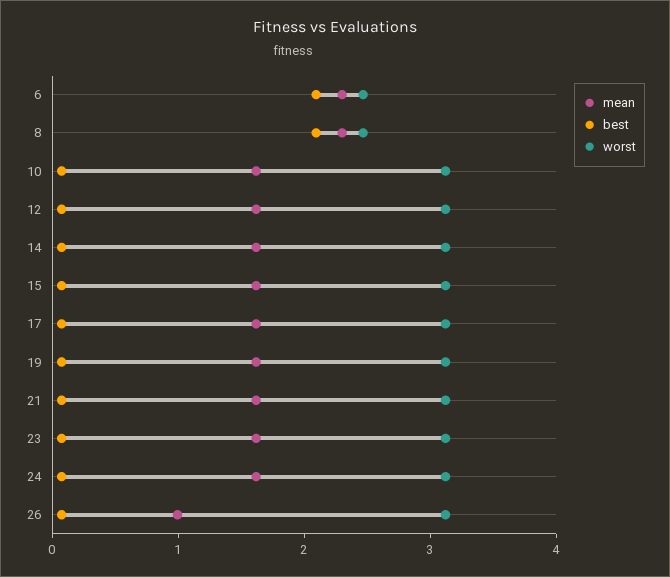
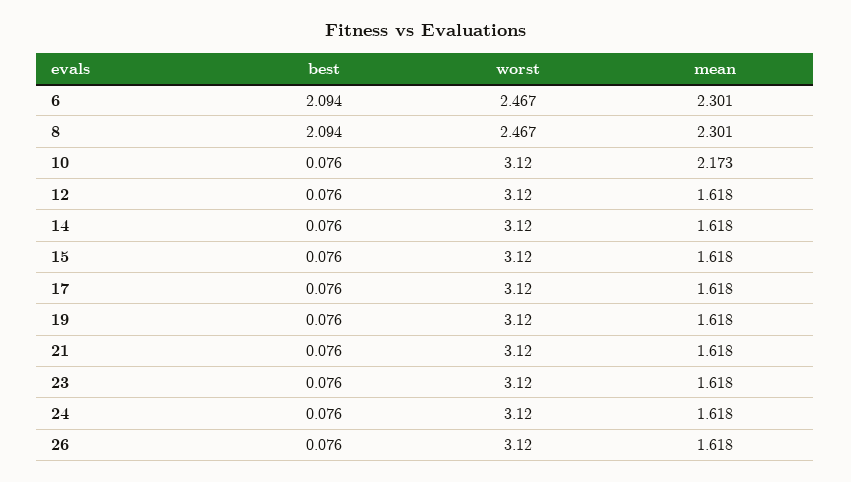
  {
    "mean": {
      "6": 2.301,
      "8": 2.301,
-     "10": 1.6,
+     "10": 2.173,
      "12": 1.618,
      "14": 1.618,
      "15": 1.618,
      "17": 1.618,
      "19": 1.618,
      "21": 1.618,
      "23": 1.618,
      "24": 1.618,
-     "26": 1
+     "26": 1.618
    },
    "best": {
      "6": 2.094,
      "8": 2.094,
      "10": 0.076,
      "12": 0.076,
      "14": 0.076,
      "15": 0.076,
      "17": 0.076,
      "19": 0.076,
      "21": 0.076,
      "23": 0.076,
      "24": 0.076,
      "26": 0.076
    },
    "worst": {
      "6": 2.467,
      "8": 2.467,
      "10": 3.12,
      "12": 3.12,
      "14": 3.12,
      "15": 3.12,
      "17": 3.12,
      "19": 3.12,
      "21": 3.12,
      "23": 3.12,
      "24": 3.12,
      "26": 3.12
    }
  }

